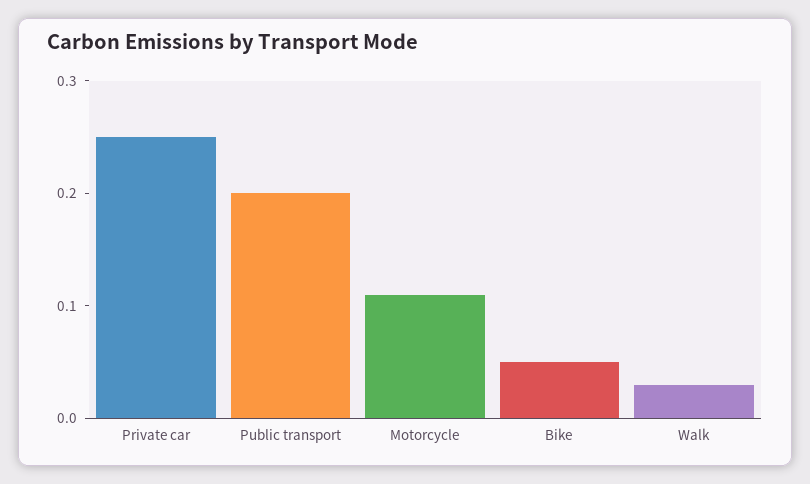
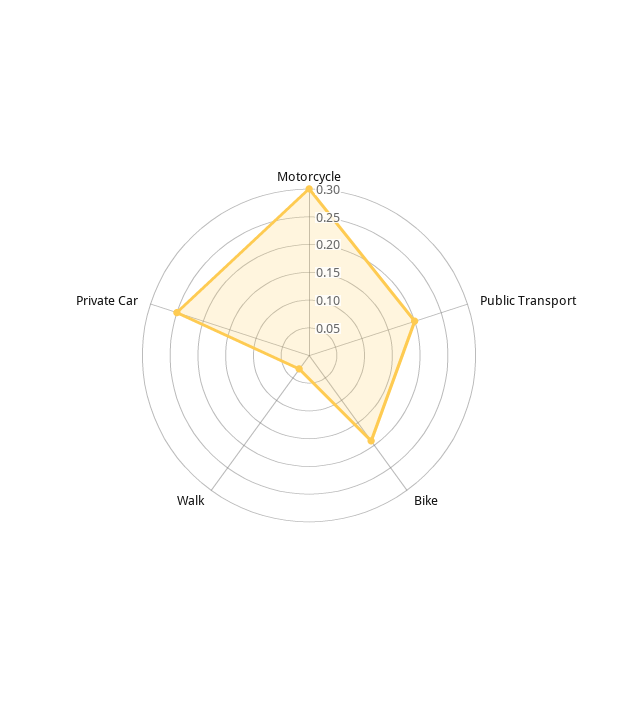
  {
    "Private car": 0.25,
    "Public transport": 0.2,
-   "Motorcycle": 0.11,
+   "Motorcycle": 0.3,
-   "Bike": 0.05,
+   "Bike": 0.2,
    "Walk": 0.03
  }

